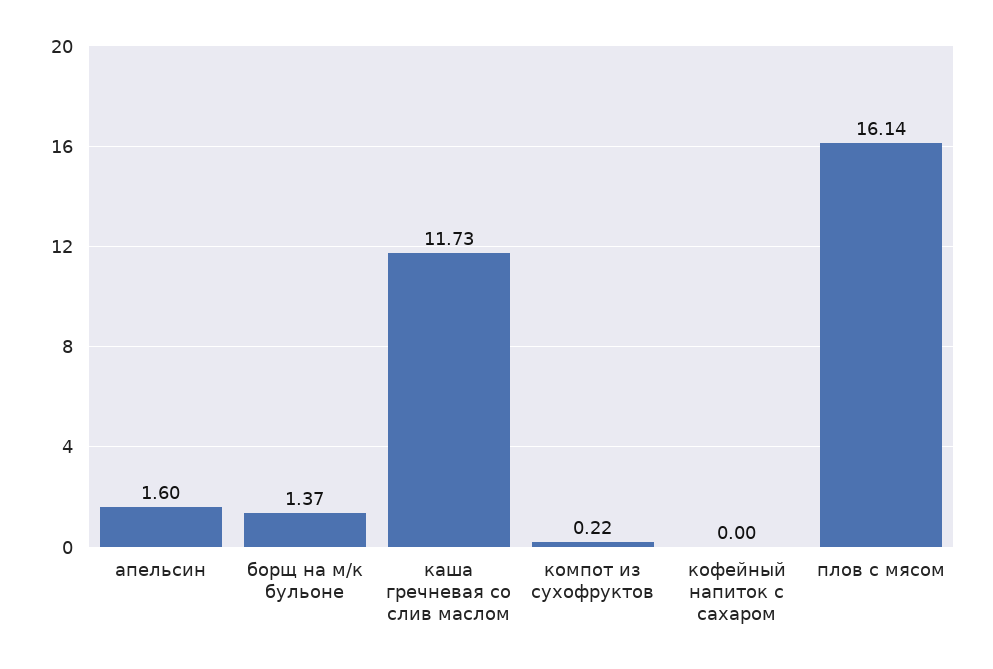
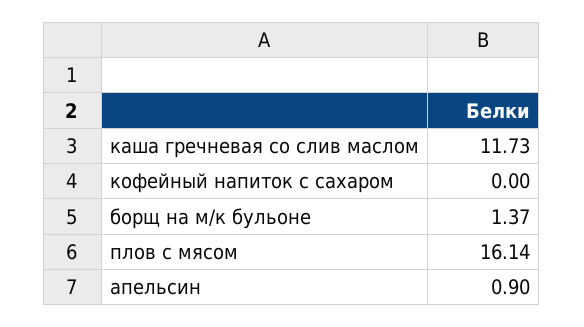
  {
-   "апельсин": 1.6,
+   "апельсин": 0.9,
    "борщ на м/к бульоне": 1.37,
    "каша гречневая со слив маслом": 11.73,
-   "компот из сухофруктов": 0.22,
    "кофейный напиток с сахаром": 0,
    "плов с мясом": 16.14
  }

